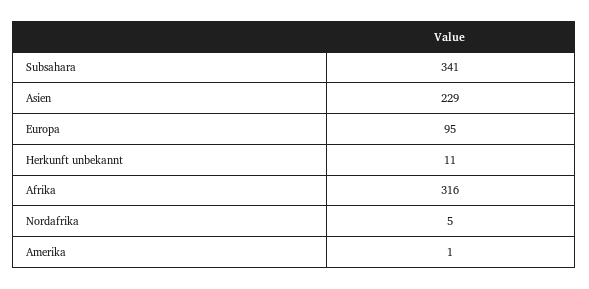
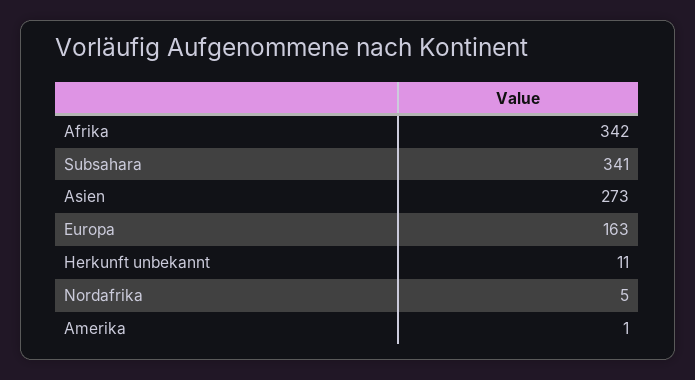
  {
    "Subsahara": 341,
-   "Asien": 229,
+   "Asien": 273,
-   "Europa": 95,
+   "Europa": 163,
    "Herkunft unbekannt": 11,
-   "Afrika": 316,
+   "Afrika": 342,
    "Nordafrika": 5,
    "Amerika": 1
  }

